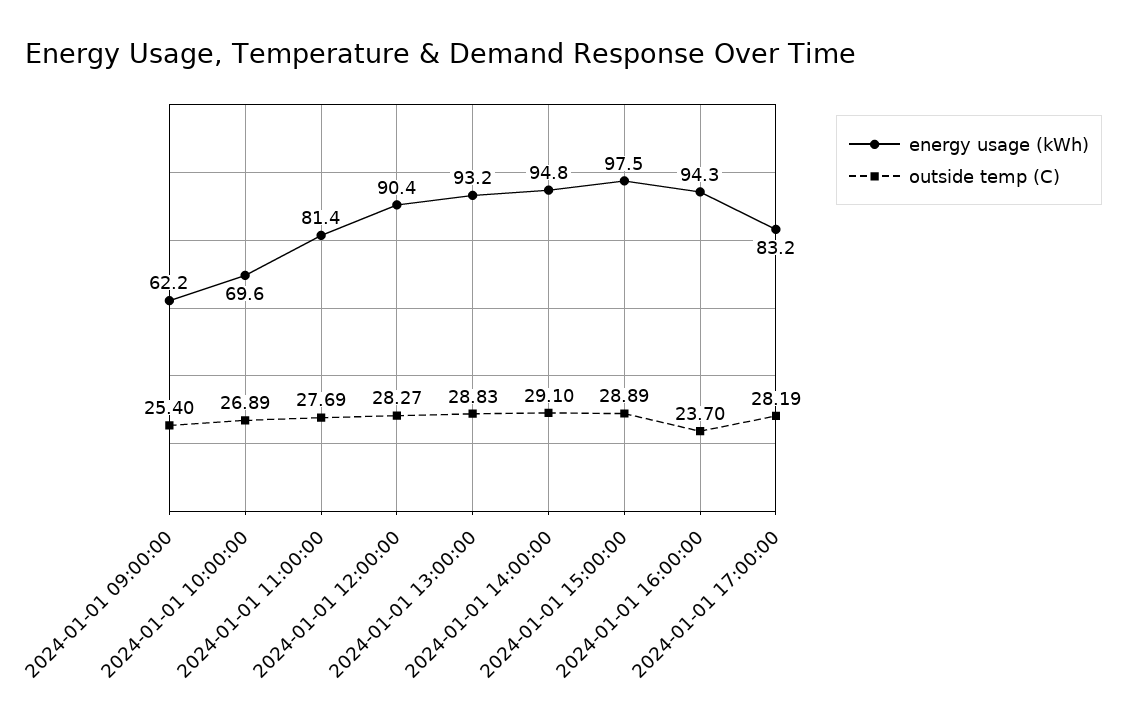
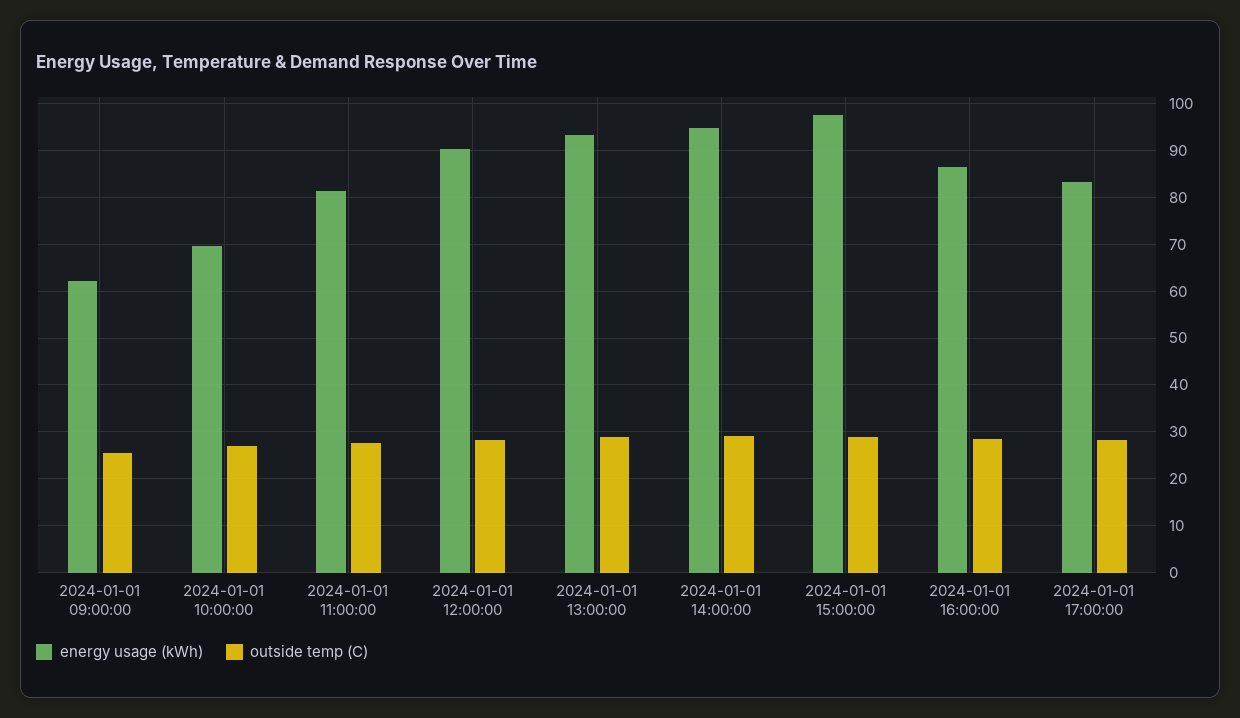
  {
    "energy usage (kWh)": {
      "2024-01-01 09:00:00": 62.2,
      "2024-01-01 10:00:00": 69.6,
      "2024-01-01 11:00:00": 81.4,
      "2024-01-01 12:00:00": 90.4,
      "2024-01-01 13:00:00": 93.2,
      "2024-01-01 14:00:00": 94.8,
      "2024-01-01 15:00:00": 97.5,
-     "2024-01-01 16:00:00": 94.3,
+     "2024-01-01 16:00:00": 86,
      "2024-01-01 17:00:00": 83.2
    },
    "outside temp (C)": {
      "2024-01-01 09:00:00": 25.4,
      "2024-01-01 10:00:00": 26.89,
      "2024-01-01 11:00:00": 27.69,
      "2024-01-01 12:00:00": 28.27,
      "2024-01-01 13:00:00": 28.83,
      "2024-01-01 14:00:00": 29.1,
      "2024-01-01 15:00:00": 28.89,
-     "2024-01-01 16:00:00": 23.7,
+     "2024-01-01 16:00:00": 28,
      "2024-01-01 17:00:00": 28.19
    }
  }

